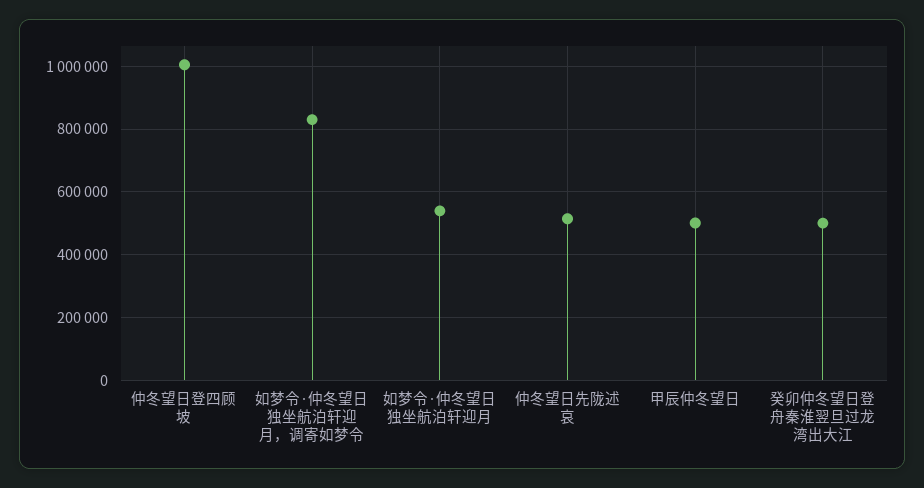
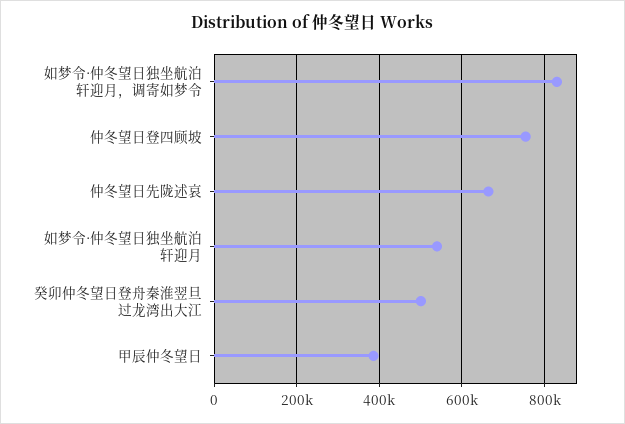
  {
-   "仲冬望日登四顾坡": 1000000,
+   "仲冬望日登四顾坡": 760000,
    "如梦令·仲冬望日独坐航泊轩迎月，调寄如梦令": 820000,
    "如梦令·仲冬望日独坐航泊轩迎月": 540000,
-   "仲冬望日先陇述哀": 520000,
+   "仲冬望日先陇述哀": 660000,
-   "甲辰仲冬望日": 500000,
+   "甲辰仲冬望日": 380000,
    "癸卯仲冬望日登舟秦淮翌旦过龙湾出大江": 500000
  }

